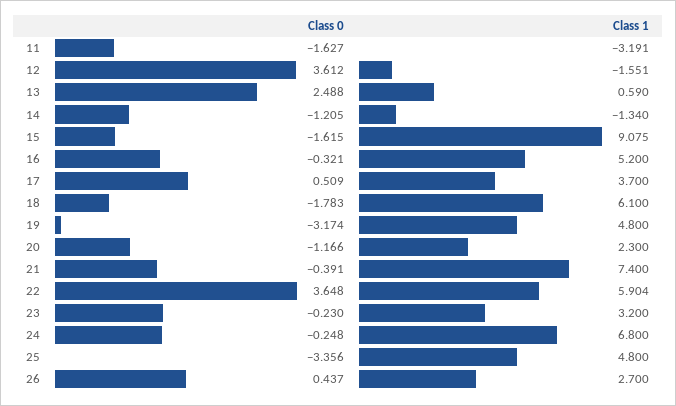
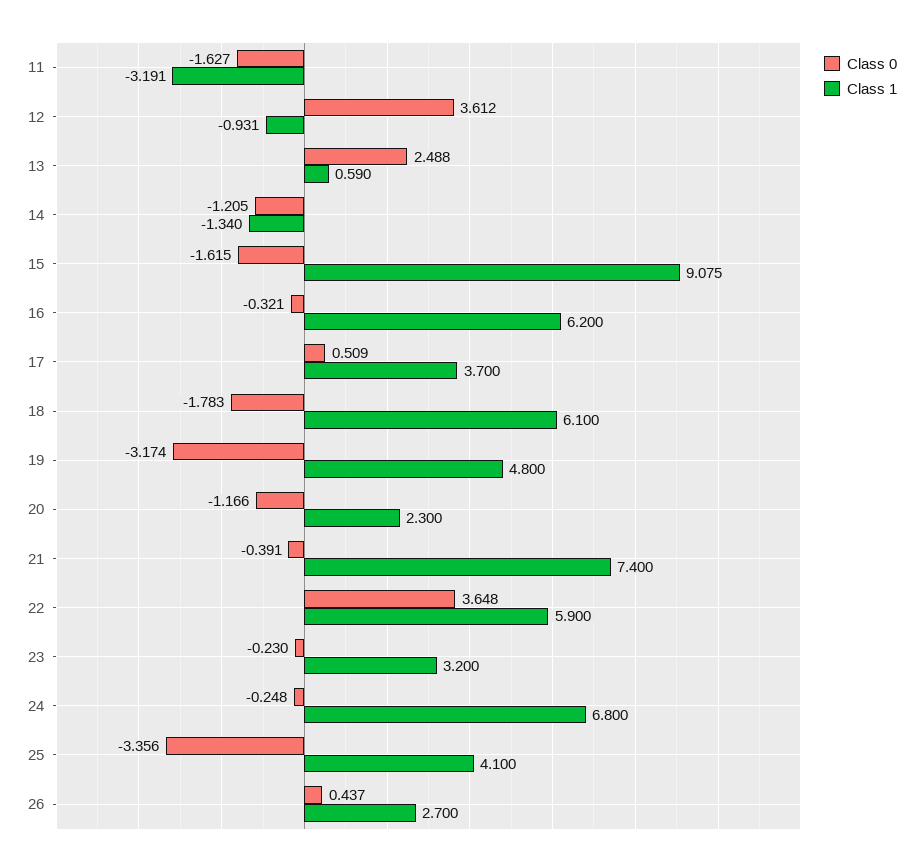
  {
    "Class 0": {
      "11": -1.627,
      "12": 3.612,
      "13": 2.488,
      "14": -1.205,
      "15": -1.615,
      "16": -0.321,
      "17": 0.509,
      "18": -1.783,
      "19": -3.174,
      "20": -1.166,
      "21": -0.391,
      "22": 3.648,
      "23": -0.23,
      "24": -0.248,
      "25": -3.356,
      "26": 0.437
    },
    "Class 1": {
      "11": -3.191,
-     "12": -1.551,
+     "12": -0.931,
      "13": 0.59,
      "14": -1.34,
      "15": 9.075,
-     "16": 5.2,
+     "16": 6.2,
      "17": 3.7,
      "18": 6.1,
      "19": 4.8,
      "20": 2.3,
      "21": 7.4,
-     "22": 5.904,
+     "22": 5.9,
      "23": 3.2,
      "24": 6.8,
-     "25": 4.8,
+     "25": 4.1,
      "26": 2.7
    }
  }

